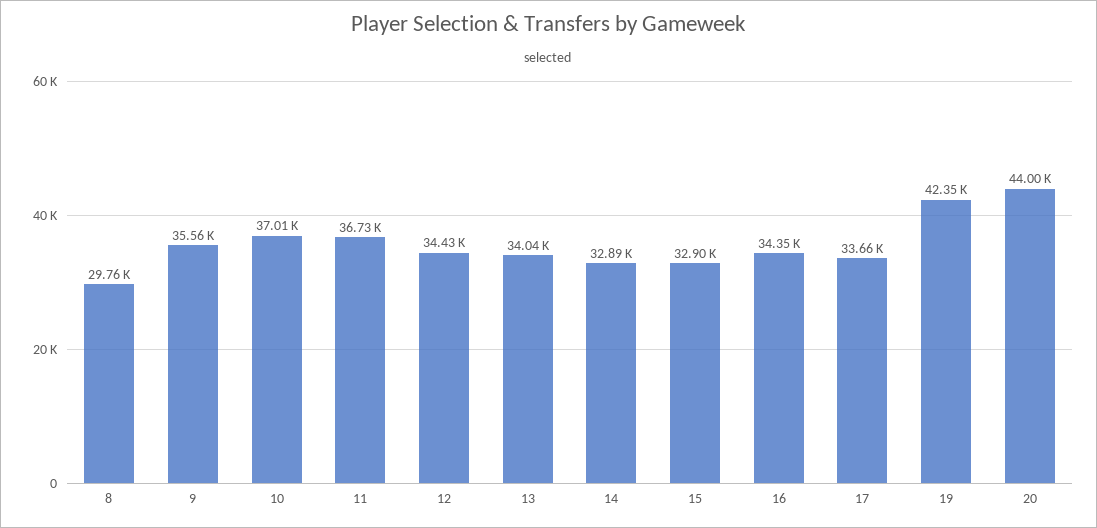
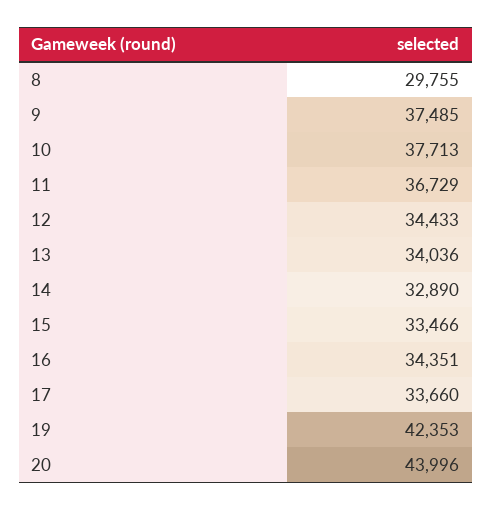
  {
    "8": 29755,
-   "9": 35560,
+   "9": 37485,
-   "10": 37010,
+   "10": 37713,
    "11": 36729,
    "12": 34433,
    "13": 34036,
    "14": 32890,
-   "15": 32900,
+   "15": 33466,
    "16": 34351,
    "17": 33660,
    "19": 42353,
    "20": 43996
  }

